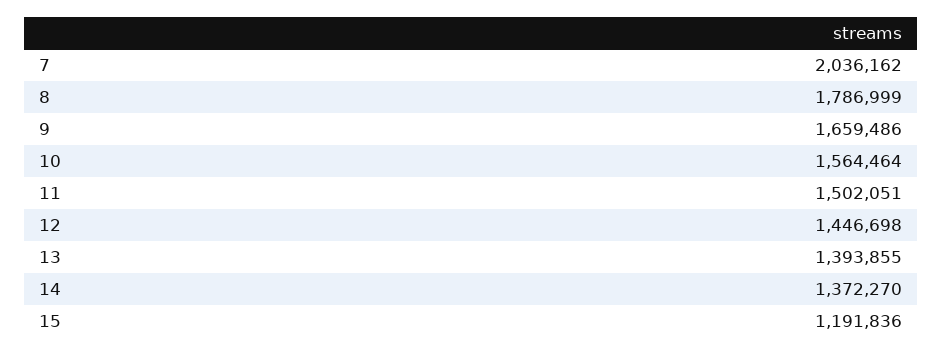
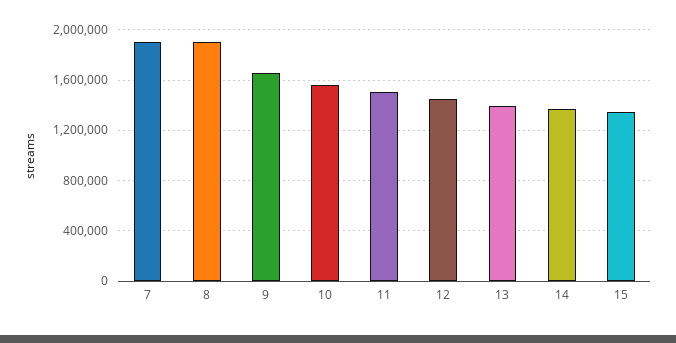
  {
-   "7": 2036162,
+   "7": 1900000,
-   "8": 1786999,
+   "8": 1900000,
    "9": 1659486,
    "10": 1564464,
    "11": 1502051,
    "12": 1446698,
    "13": 1393855,
    "14": 1372270,
-   "15": 1191836
+   "15": 1350000
  }

